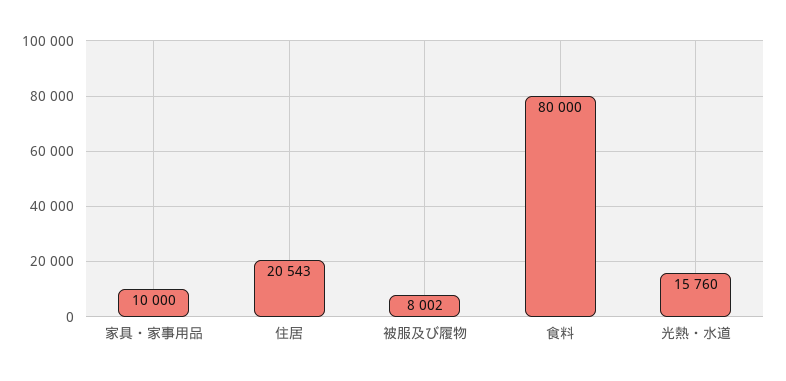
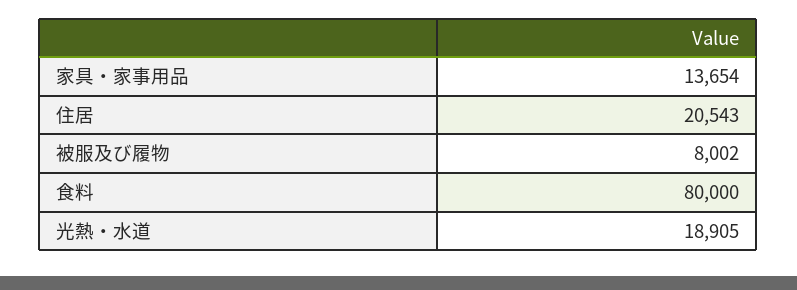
  {
-   "家具・家事用品": 10000,
+   "家具・家事用品": 13654,
    "住居": 20543,
    "被服及び履物": 8002,
    "食料": 80000,
-   "光熱・水道": 15760
+   "光熱・水道": 18905
  }

